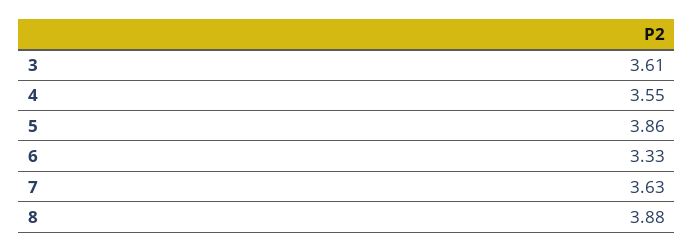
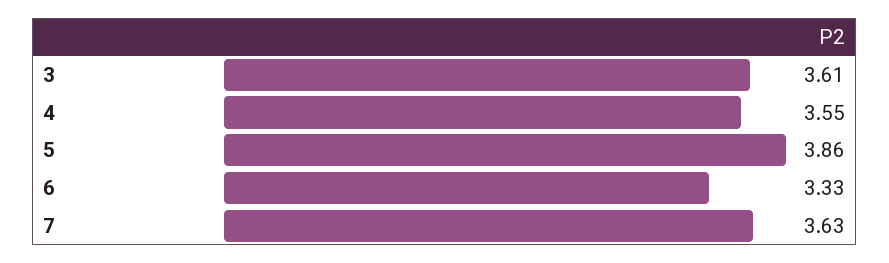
  {
    "3": 3.61,
    "4": 3.55,
    "5": 3.86,
    "6": 3.33,
-   "7": 3.63,
+   "7": 3.63
-   "8": 3.88
  }

